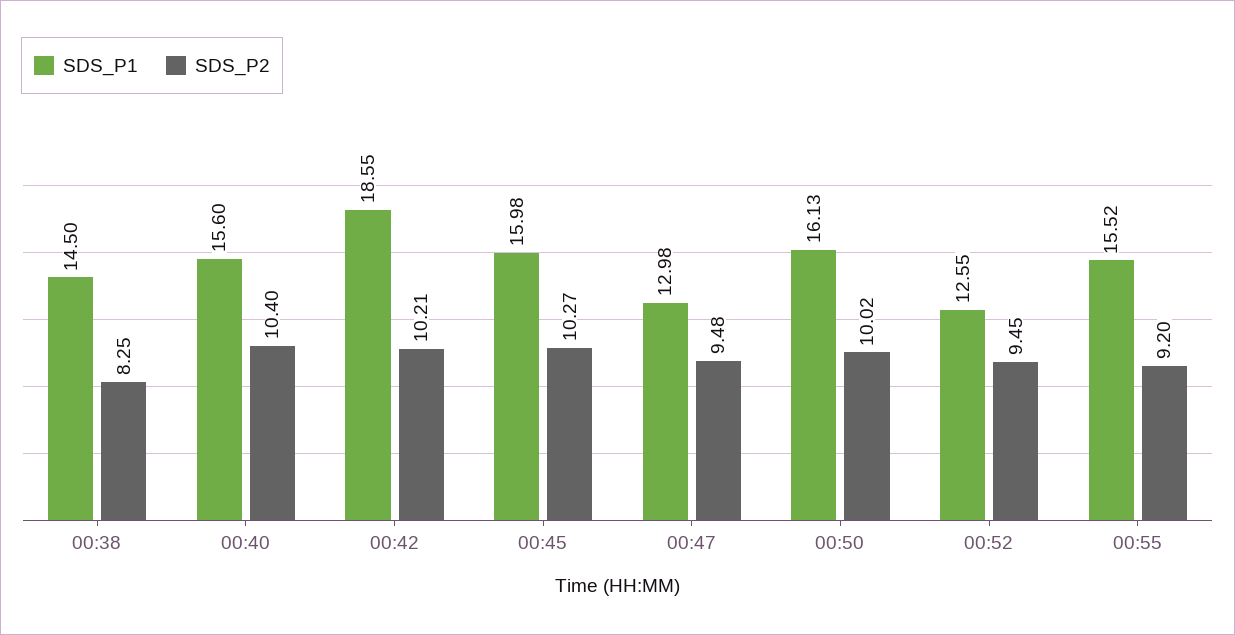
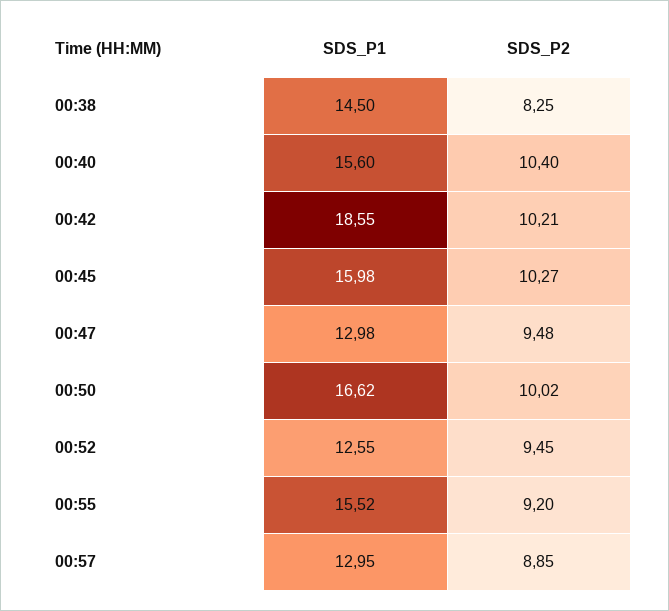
  {
    "SDS_P1": {
      "00:38": 14.5,
      "00:40": 15.6,
      "00:42": 18.55,
      "00:45": 15.98,
      "00:47": 12.98,
-     "00:50": 16.13,
+     "00:50": 16.62,
      "00:52": 12.55,
-     "00:55": 15.52
+     "00:55": 15.52,
+     "00:57": 12.95
    },
    "SDS_P2": {
      "00:38": 8.25,
      "00:40": 10.4,
      "00:42": 10.21,
      "00:45": 10.27,
      "00:47": 9.48,
      "00:50": 10.02,
      "00:52": 9.45,
-     "00:55": 9.2
+     "00:55": 9.2,
+     "00:57": 8.85
    }
  }

